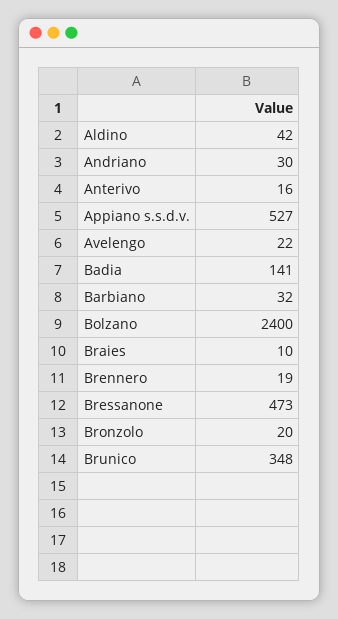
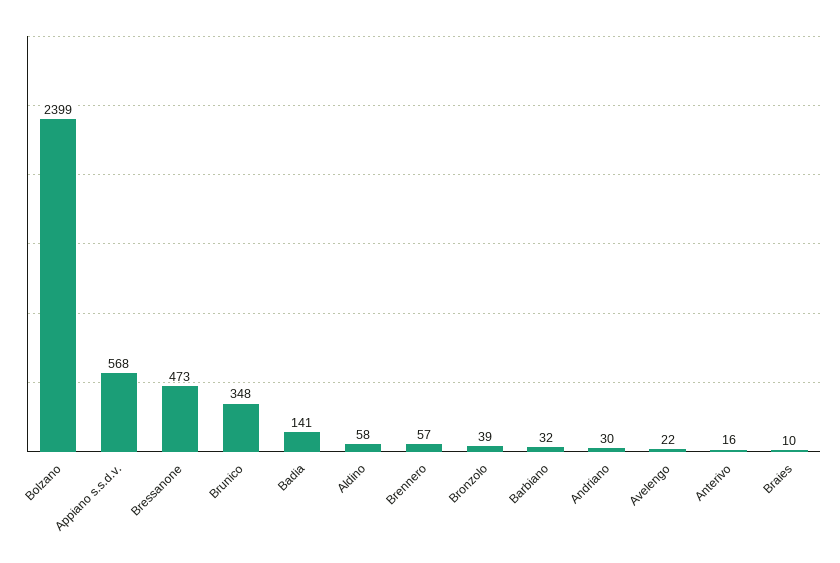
  {
-   "Aldino": 42,
+   "Aldino": 58,
    "Andriano": 30,
    "Anterivo": 16,
-   "Appiano s.s.d.v.": 527,
+   "Appiano s.s.d.v.": 568,
    "Avelengo": 22,
    "Badia": 141,
    "Barbiano": 32,
-   "Bolzano": 2400,
+   "Bolzano": 2399,
    "Braies": 10,
-   "Brennero": 19,
+   "Brennero": 57,
    "Bressanone": 473,
-   "Bronzolo": 20,
+   "Bronzolo": 39,
    "Brunico": 348
  }

